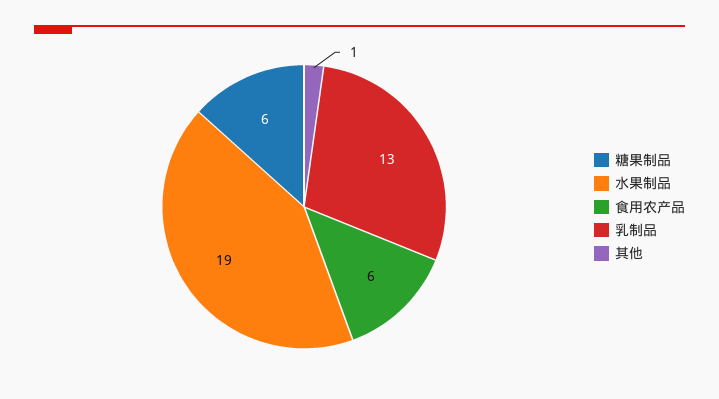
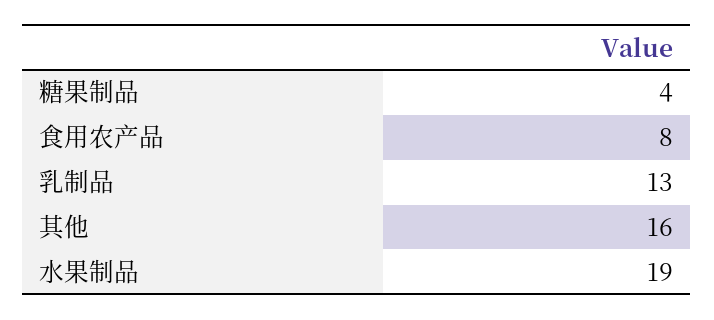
  {
-   "糖果制品": 6,
+   "糖果制品": 4,
    "水果制品": 19,
-   "食用农产品": 6,
+   "食用农产品": 8,
    "乳制品": 13,
-   "其他": 1
+   "其他": 16
  }

